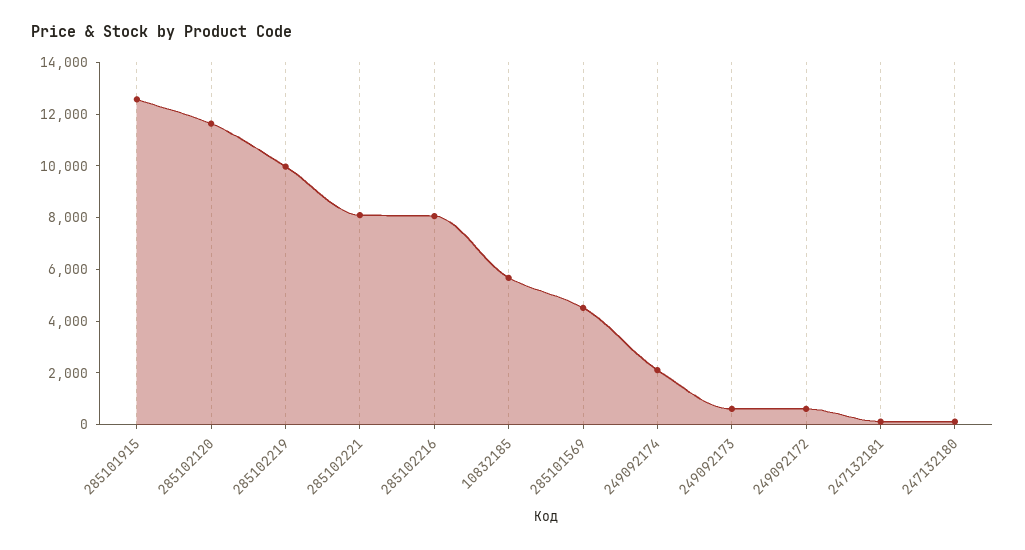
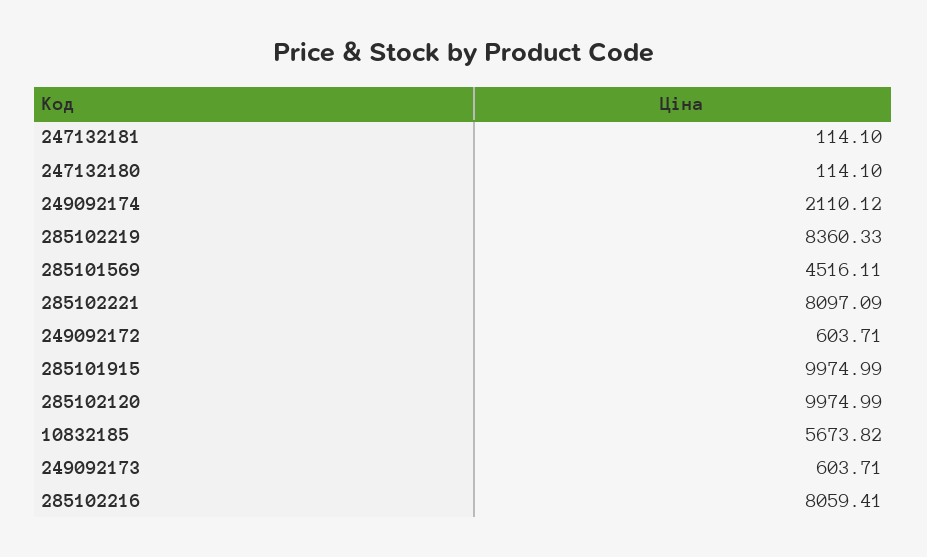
  {
-   "285101915": 12500,
+   "285101915": 9974.99,
-   "285102120": 11500,
+   "285102120": 9974.99,
-   "285102219": 10000,
+   "285102219": 8360.33,
    "285102221": 8097.09,
    "285102216": 8059.41,
    "10832185": 5673.82,
    "285101569": 4516.11,
    "249092174": 2110.12,
    "249092173": 603.71,
    "249092172": 603.71,
    "247132181": 114.1,
    "247132180": 114.1
  }

